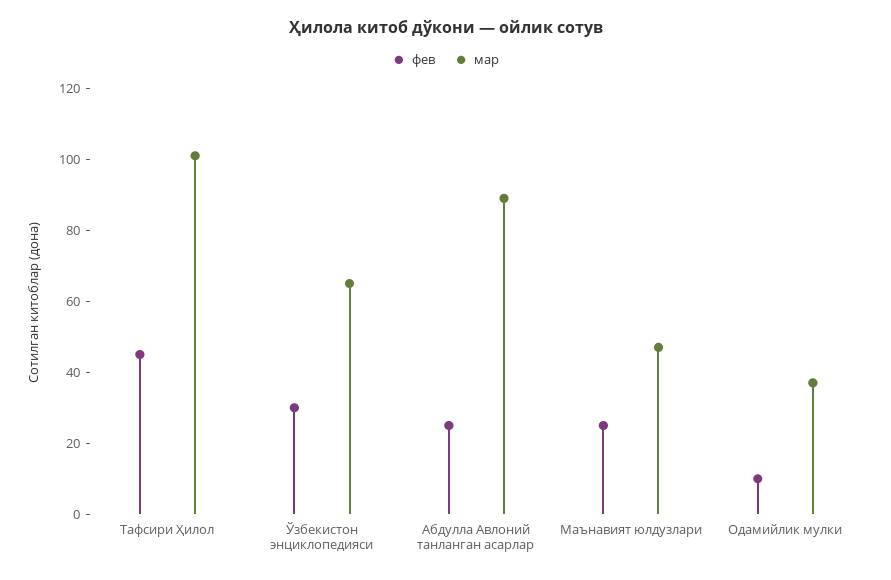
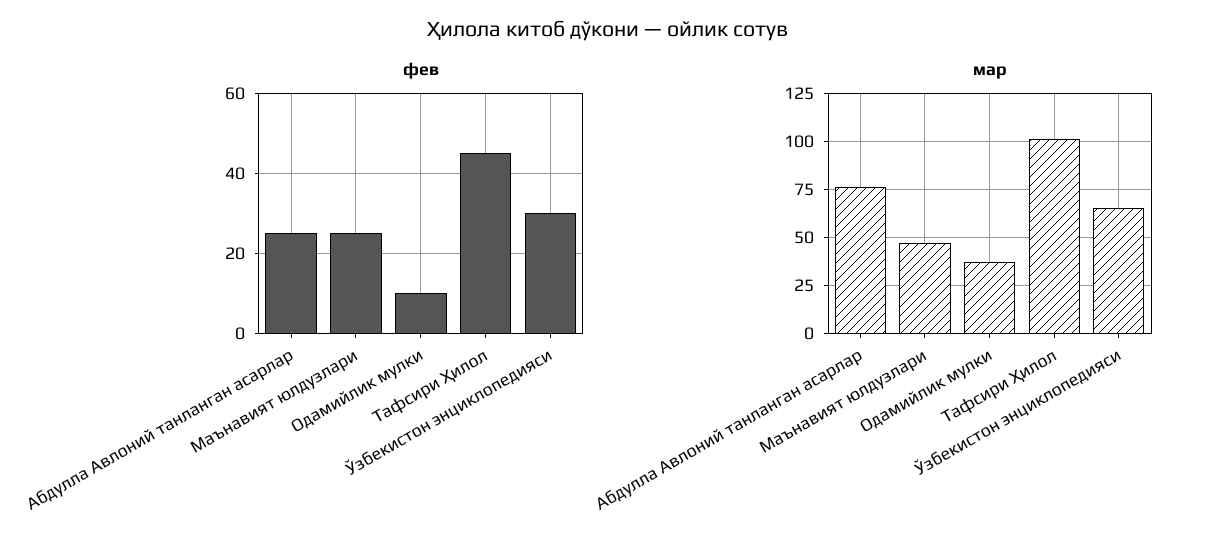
  {
    "фев": {
      "Тафсири Ҳилол": 45,
      "Ўзбекистон энциклопедияси": 30,
      "Абдулла Авлоний танланган асарлар": 25,
      "Маънавият юлдузлари": 25,
      "Одамийлик мулки": 10
    },
    "мар": {
      "Тафсири Ҳилол": 100,
      "Ўзбекистон энциклопедияси": 65,
-     "Абдулла Авлоний танланган асарлар": 90,
+     "Абдулла Авлоний танланган асарлар": 75,
      "Маънавият юлдузлари": 45,
      "Одамийлик мулки": 35
    }
  }

